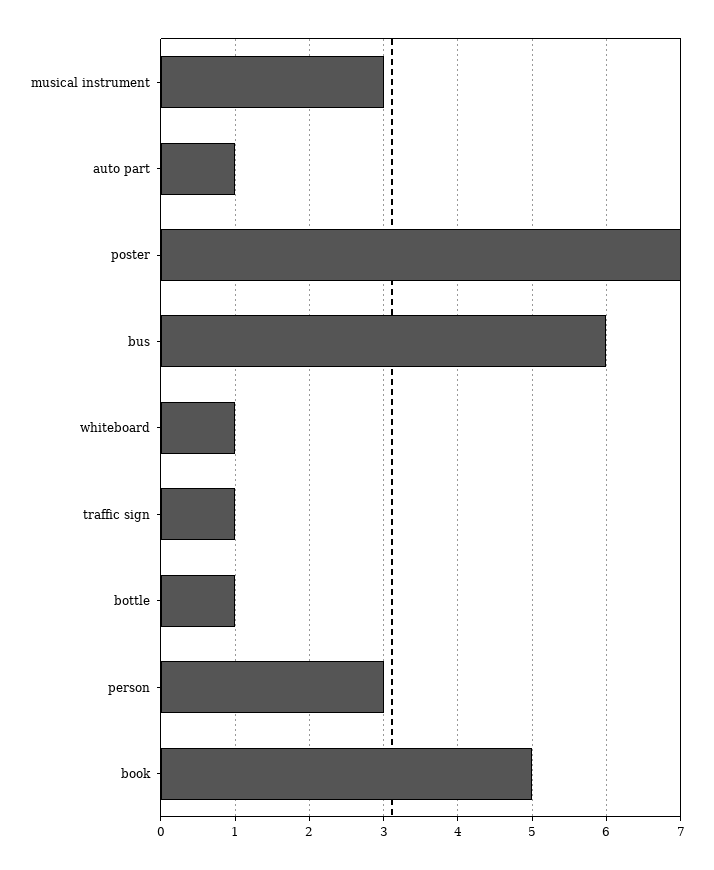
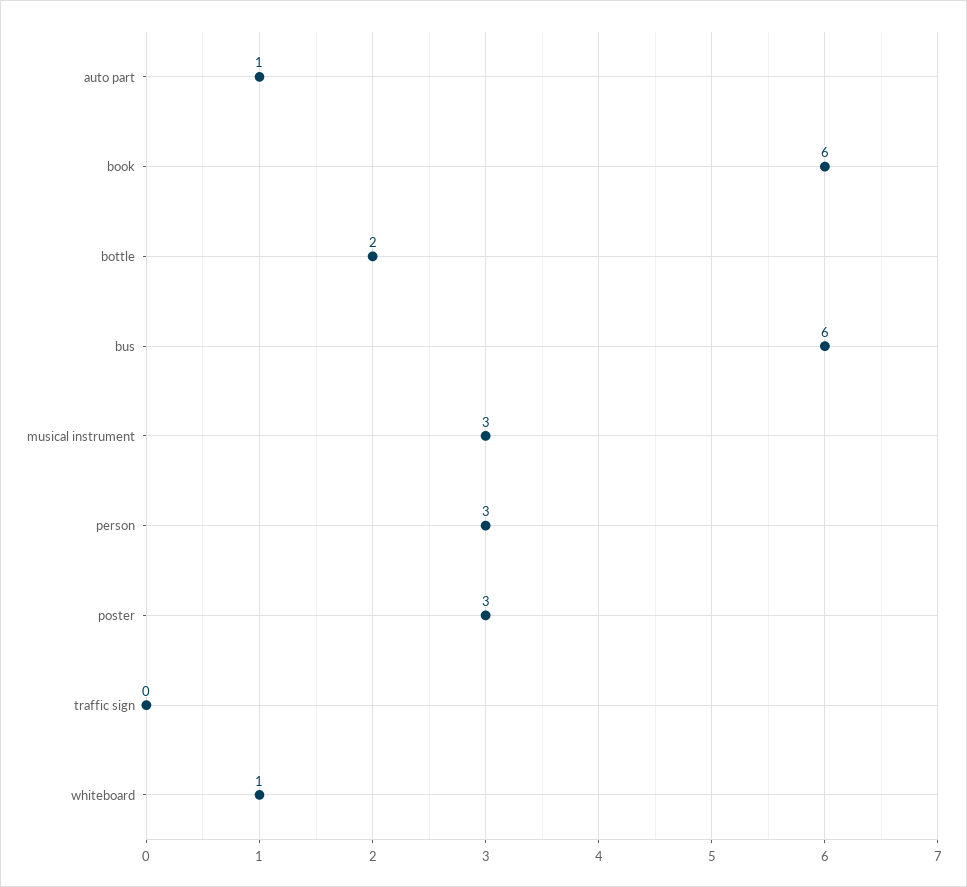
  {
    "musical instrument": 3,
    "auto part": 1,
-   "poster": 7,
+   "poster": 3,
    "bus": 6,
    "whiteboard": 1,
-   "traffic sign": 1,
+   "traffic sign": 0,
-   "bottle": 1,
+   "bottle": 2,
    "person": 3,
-   "book": 5
+   "book": 6
  }

